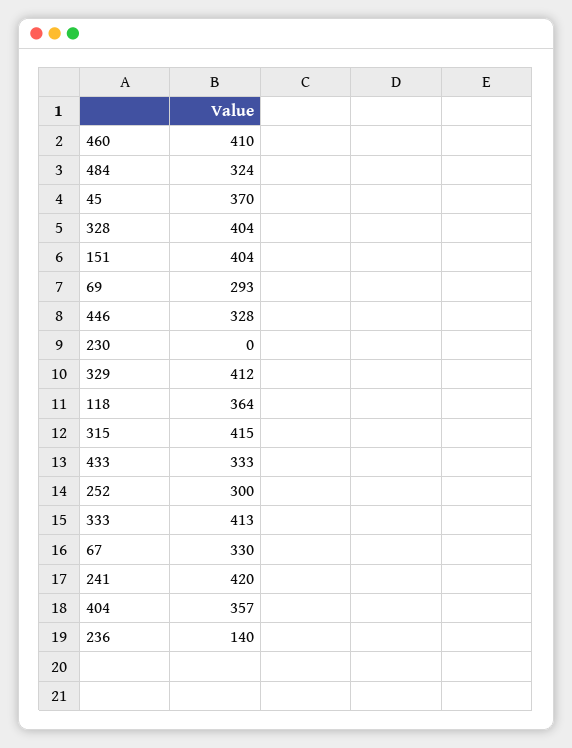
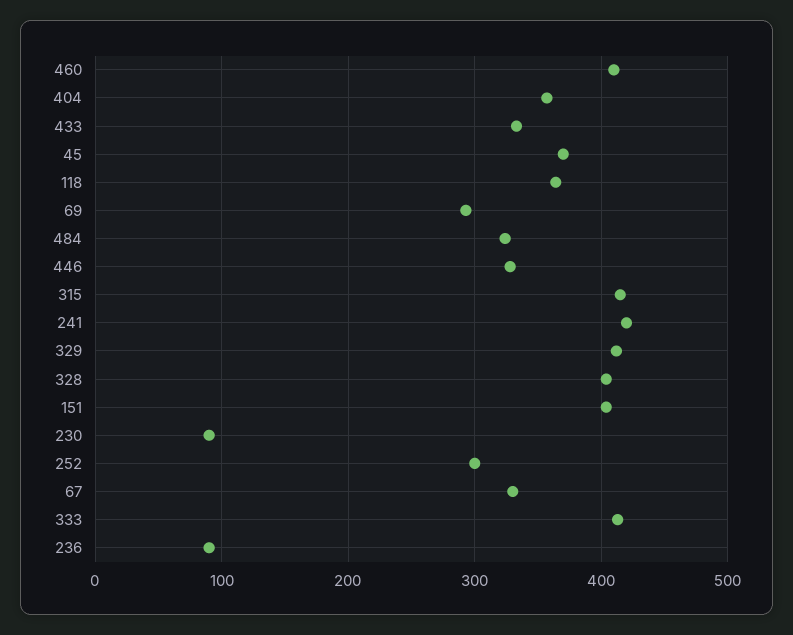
  {
    "460": 410,
    "484": 324,
    "45": 370,
    "328": 404,
    "151": 404,
    "69": 293,
    "446": 328,
-   "230": 0,
+   "230": 90,
    "329": 412,
    "118": 364,
    "315": 415,
    "433": 333,
    "252": 300,
    "333": 413,
    "67": 330,
    "241": 420,
    "404": 357,
-   "236": 140
+   "236": 90
  }

